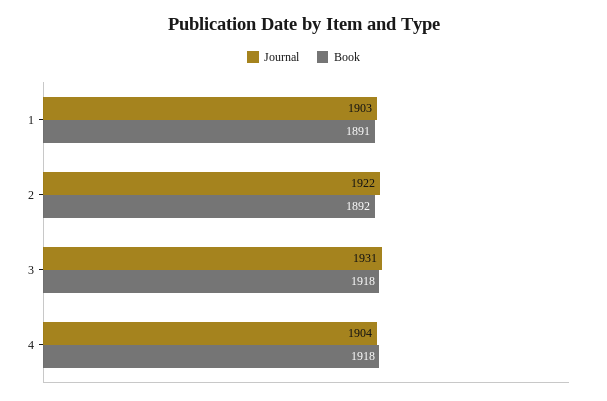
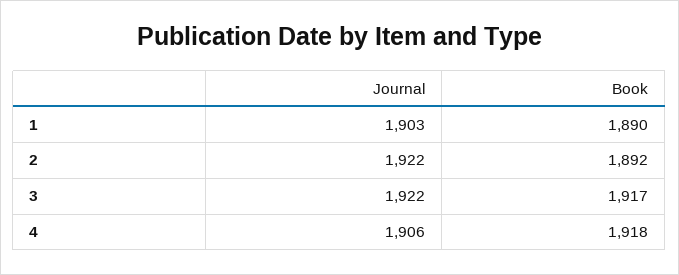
  {
    "Journal": {
      "1": 1903,
      "2": 1922,
-     "3": 1931,
+     "3": 1922,
-     "4": 1904
+     "4": 1906
    },
    "Book": {
-     "1": 1891,
+     "1": 1890,
      "2": 1892,
-     "3": 1918,
+     "3": 1917,
      "4": 1918
    }
  }

